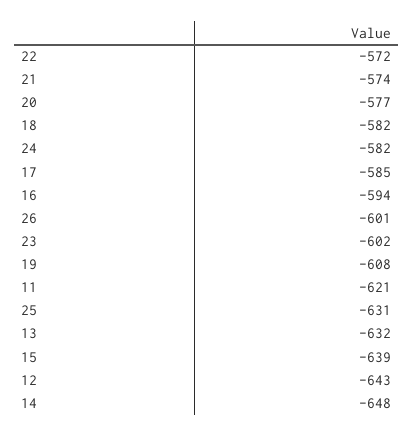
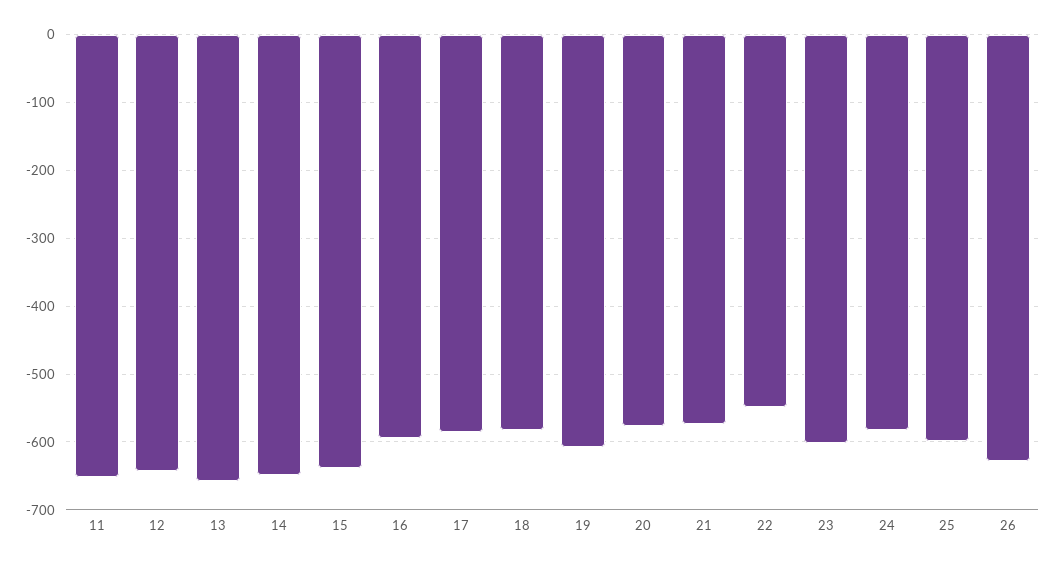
  {
-   "22": -572,
+   "22": -550,
    "21": -574,
    "20": -577,
    "18": -582,
    "24": -582,
    "17": -585,
    "16": -594,
-   "26": -601,
+   "26": -630,
    "23": -602,
    "19": -608,
-   "11": -621,
+   "11": -650,
-   "25": -631,
+   "25": -600,
-   "13": -632,
+   "13": -660,
    "15": -639,
    "12": -643,
    "14": -648
  }

